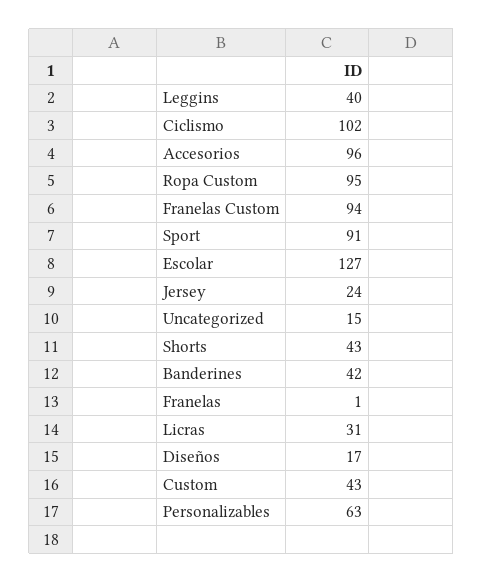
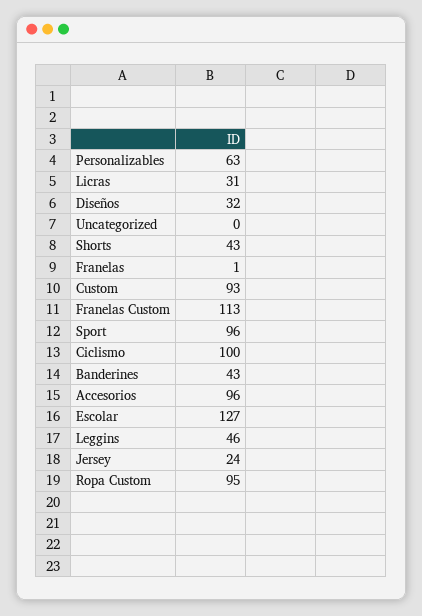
  {
-   "Leggins": 40,
+   "Leggins": 46,
-   "Ciclismo": 102,
+   "Ciclismo": 100,
    "Accesorios": 96,
    "Ropa Custom": 95,
-   "Franelas Custom": 94,
+   "Franelas Custom": 113,
-   "Sport": 91,
+   "Sport": 96,
    "Escolar": 127,
    "Jersey": 24,
-   "Uncategorized": 15,
+   "Uncategorized": 0,
    "Shorts": 43,
-   "Banderines": 42,
+   "Banderines": 43,
    "Franelas": 1,
    "Licras": 31,
-   "Diseños": 17,
+   "Diseños": 32,
-   "Custom": 43,
+   "Custom": 93,
    "Personalizables": 63
  }

